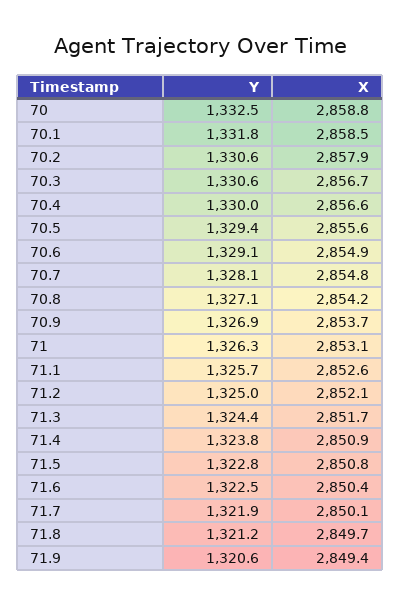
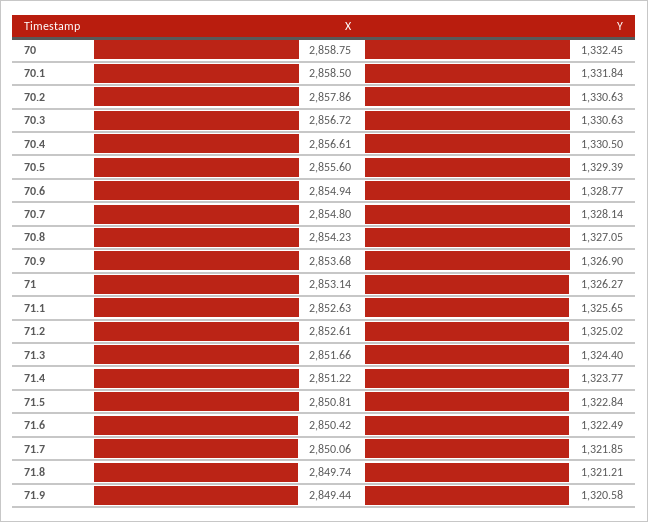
  {
    "Y": {
      "70": 1332.45,
      "70.1": 1331.84,
      "70.2": 1330.63,
      "70.3": 1330.63,
-     "70.4": 1330,
+     "70.4": 1330.5,
      "70.5": 1329.39,
-     "70.6": 1329.1,
+     "70.6": 1328.77,
      "70.7": 1328.14,
      "70.8": 1327.05,
      "70.9": 1326.9,
      "71": 1326.27,
      "71.1": 1325.65,
      "71.2": 1325.02,
      "71.3": 1324.4,
      "71.4": 1323.77,
      "71.5": 1322.84,
      "71.6": 1322.49,
      "71.7": 1321.85,
      "71.8": 1321.21,
      "71.9": 1320.58
    },
    "X": {
      "70": 2858.75,
      "70.1": 2858.5,
      "70.2": 2857.86,
      "70.3": 2856.72,
      "70.4": 2856.61,
      "70.5": 2855.6,
      "70.6": 2854.94,
      "70.7": 2854.8,
      "70.8": 2854.23,
      "70.9": 2853.68,
      "71": 2853.14,
      "71.1": 2852.63,
-     "71.2": 2852.1,
+     "71.2": 2852.61,
      "71.3": 2851.66,
-     "71.4": 2850.9,
+     "71.4": 2851.22,
      "71.5": 2850.81,
      "71.6": 2850.42,
      "71.7": 2850.06,
      "71.8": 2849.74,
      "71.9": 2849.44
    }
  }

